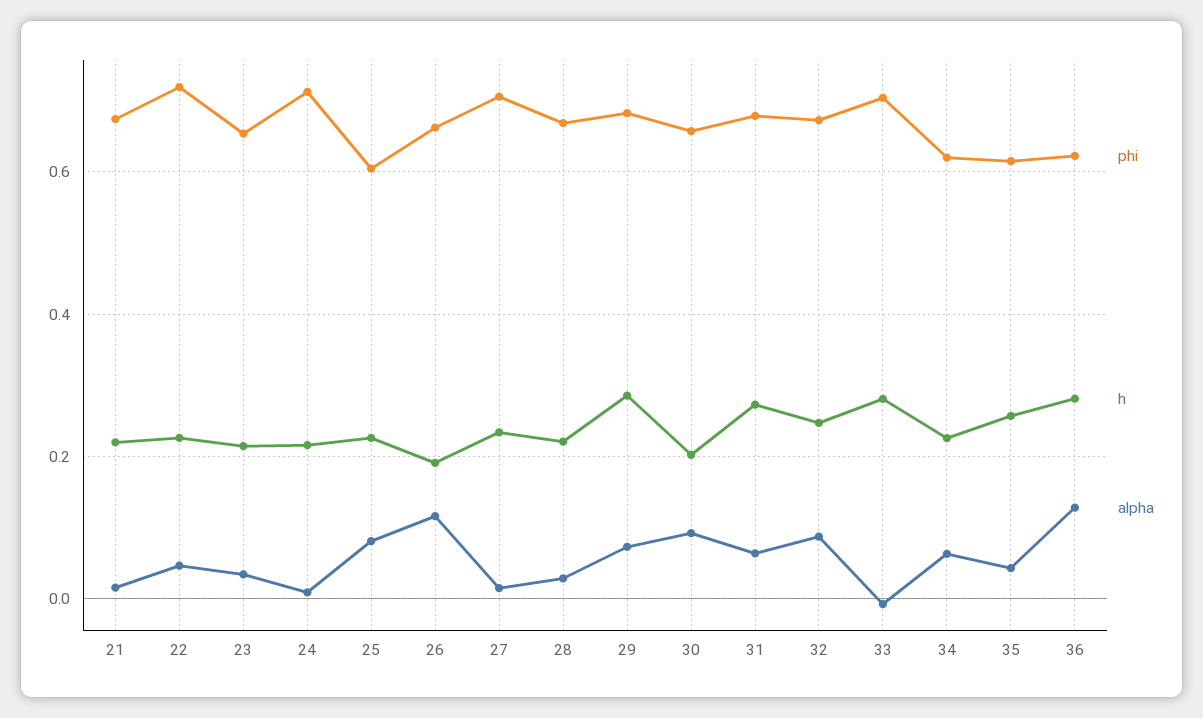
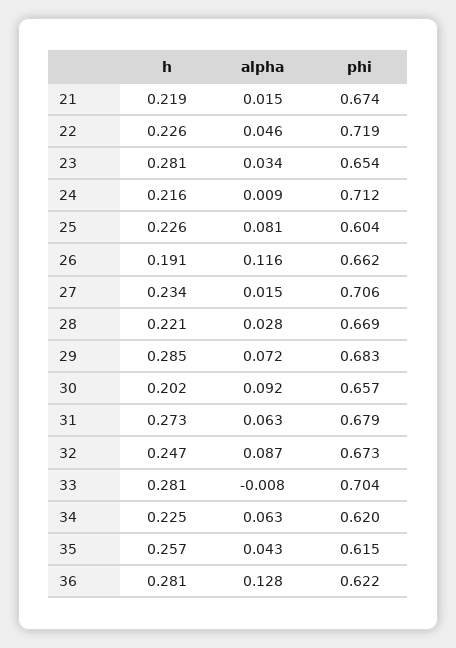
  {
    "phi": {
      "21": 0.674,
      "22": 0.719,
      "23": 0.654,
      "24": 0.712,
      "25": 0.604,
      "26": 0.662,
      "27": 0.706,
      "28": 0.669,
      "29": 0.683,
      "30": 0.657,
      "31": 0.679,
      "32": 0.673,
      "33": 0.704,
      "34": 0.62,
      "35": 0.615,
      "36": 0.622
    },
    "h": {
      "21": 0.219,
      "22": 0.226,
-     "23": 0.22,
+     "23": 0.281,
      "24": 0.216,
      "25": 0.226,
      "26": 0.191,
      "27": 0.234,
      "28": 0.221,
      "29": 0.285,
      "30": 0.202,
      "31": 0.273,
      "32": 0.247,
      "33": 0.281,
      "34": 0.225,
      "35": 0.257,
      "36": 0.281
    },
    "alpha": {
      "21": 0.015,
      "22": 0.046,
      "23": 0.034,
      "24": 0.009,
      "25": 0.081,
      "26": 0.116,
      "27": 0.015,
      "28": 0.028,
      "29": 0.072,
      "30": 0.092,
      "31": 0.063,
      "32": 0.087,
      "33": -0.008,
      "34": 0.063,
      "35": 0.043,
      "36": 0.128
    }
  }

